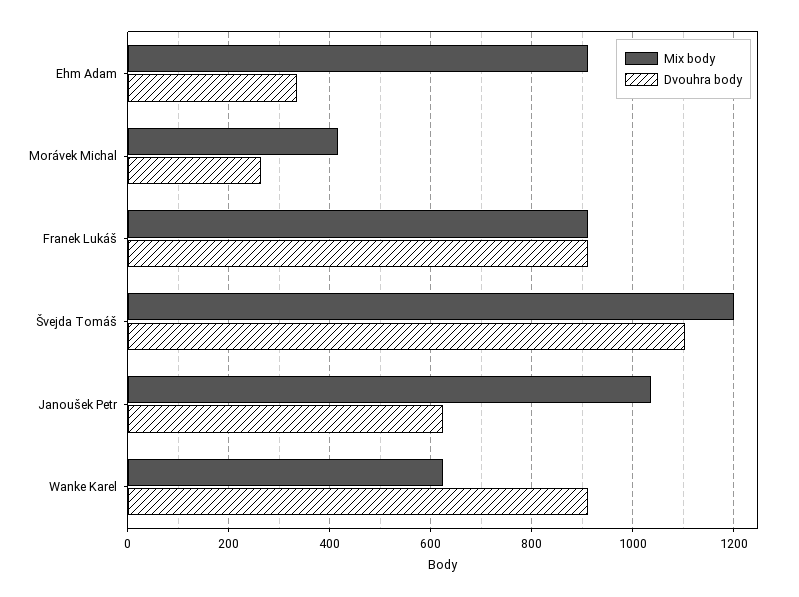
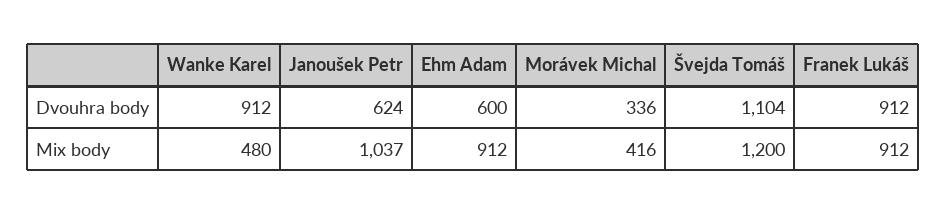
  {
    "Mix body": {
      "Ehm Adam": 912,
      "Morávek Michal": 416,
      "Franek Lukáš": 912,
      "Švejda Tomáš": 1200,
      "Janoušek Petr": 1037,
-     "Wanke Karel": 620
+     "Wanke Karel": 480
    },
    "Dvouhra body": {
-     "Ehm Adam": 340,
+     "Ehm Adam": 600,
-     "Morávek Michal": 260,
+     "Morávek Michal": 336,
      "Franek Lukáš": 912,
      "Švejda Tomáš": 1104,
      "Janoušek Petr": 624,
      "Wanke Karel": 912
    }
  }

